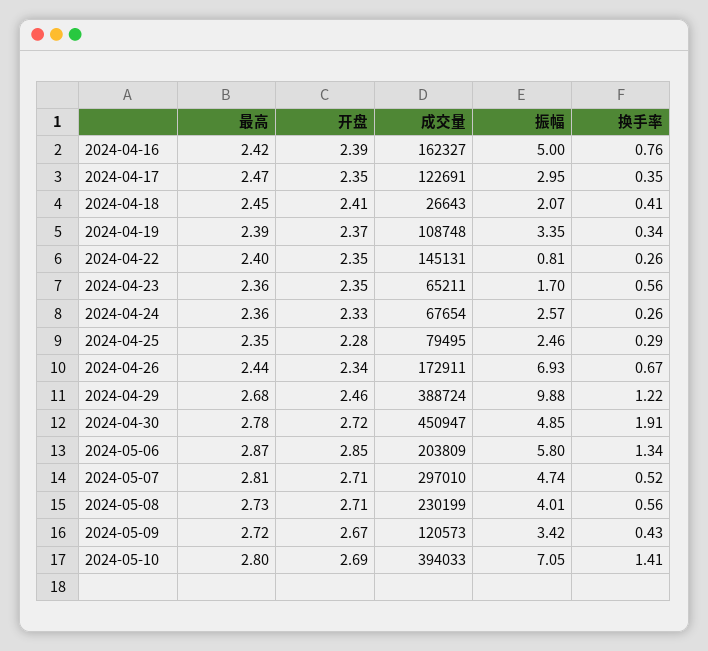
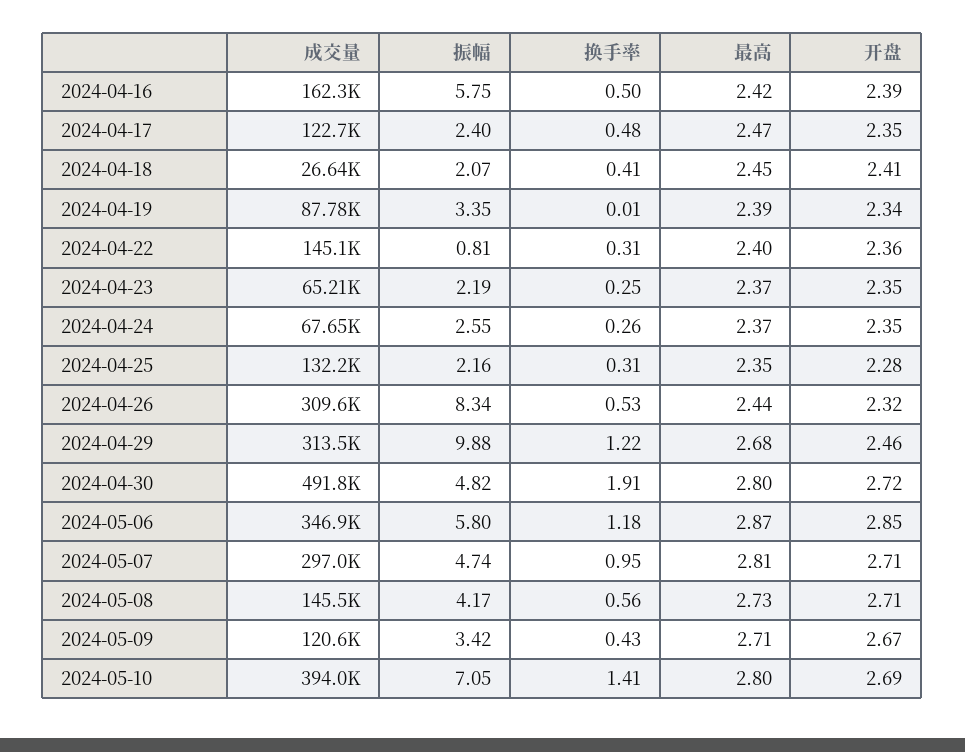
  {
    "最高": {
      "2024-04-16": 2.42,
      "2024-04-17": 2.47,
      "2024-04-18": 2.45,
      "2024-04-19": 2.39,
      "2024-04-22": 2.4,
-     "2024-04-23": 2.36,
+     "2024-04-23": 2.37,
-     "2024-04-24": 2.36,
+     "2024-04-24": 2.37,
      "2024-04-25": 2.35,
      "2024-04-26": 2.44,
      "2024-04-29": 2.68,
-     "2024-04-30": 2.78,
+     "2024-04-30": 2.8,
      "2024-05-06": 2.87,
      "2024-05-07": 2.81,
      "2024-05-08": 2.73,
-     "2024-05-09": 2.72,
+     "2024-05-09": 2.71,
      "2024-05-10": 2.8
    },
    "开盘": {
      "2024-04-16": 2.39,
      "2024-04-17": 2.35,
      "2024-04-18": 2.41,
-     "2024-04-19": 2.37,
+     "2024-04-19": 2.34,
-     "2024-04-22": 2.35,
+     "2024-04-22": 2.36,
      "2024-04-23": 2.35,
-     "2024-04-24": 2.33,
+     "2024-04-24": 2.35,
      "2024-04-25": 2.28,
-     "2024-04-26": 2.34,
+     "2024-04-26": 2.32,
      "2024-04-29": 2.46,
      "2024-04-30": 2.72,
      "2024-05-06": 2.85,
      "2024-05-07": 2.71,
      "2024-05-08": 2.71,
      "2024-05-09": 2.67,
      "2024-05-10": 2.69
    },
    "成交量": {
      "2024-04-16": 162327,
      "2024-04-17": 122691,
      "2024-04-18": 26643,
-     "2024-04-19": 108748,
+     "2024-04-19": 87780,
      "2024-04-22": 145131,
      "2024-04-23": 65211,
      "2024-04-24": 67654,
-     "2024-04-25": 79495,
+     "2024-04-25": 132200,
-     "2024-04-26": 172911,
+     "2024-04-26": 309600,
-     "2024-04-29": 388724,
+     "2024-04-29": 313500,
-     "2024-04-30": 450947,
+     "2024-04-30": 491800,
-     "2024-05-06": 203809,
+     "2024-05-06": 346900,
      "2024-05-07": 297010,
-     "2024-05-08": 230199,
+     "2024-05-08": 145500,
      "2024-05-09": 120573,
      "2024-05-10": 394033
    },
    "振幅": {
-     "2024-04-16": 5,
+     "2024-04-16": 5.75,
-     "2024-04-17": 2.95,
+     "2024-04-17": 2.4,
      "2024-04-18": 2.07,
      "2024-04-19": 3.35,
      "2024-04-22": 0.81,
-     "2024-04-23": 1.7,
+     "2024-04-23": 2.19,
-     "2024-04-24": 2.57,
+     "2024-04-24": 2.55,
-     "2024-04-25": 2.46,
+     "2024-04-25": 2.16,
-     "2024-04-26": 6.93,
+     "2024-04-26": 8.34,
      "2024-04-29": 9.88,
-     "2024-04-30": 4.85,
+     "2024-04-30": 4.82,
      "2024-05-06": 5.8,
      "2024-05-07": 4.74,
-     "2024-05-08": 4.01,
+     "2024-05-08": 4.17,
      "2024-05-09": 3.42,
      "2024-05-10": 7.05
    },
    "换手率": {
-     "2024-04-16": 0.76,
+     "2024-04-16": 0.5,
-     "2024-04-17": 0.35,
+     "2024-04-17": 0.48,
      "2024-04-18": 0.41,
-     "2024-04-19": 0.34,
+     "2024-04-19": 0.01,
-     "2024-04-22": 0.26,
+     "2024-04-22": 0.31,
-     "2024-04-23": 0.56,
+     "2024-04-23": 0.25,
      "2024-04-24": 0.26,
-     "2024-04-25": 0.29,
+     "2024-04-25": 0.31,
-     "2024-04-26": 0.67,
+     "2024-04-26": 0.53,
      "2024-04-29": 1.22,
      "2024-04-30": 1.91,
-     "2024-05-06": 1.34,
+     "2024-05-06": 1.18,
-     "2024-05-07": 0.52,
+     "2024-05-07": 0.95,
      "2024-05-08": 0.56,
      "2024-05-09": 0.43,
      "2024-05-10": 1.41
    }
  }

